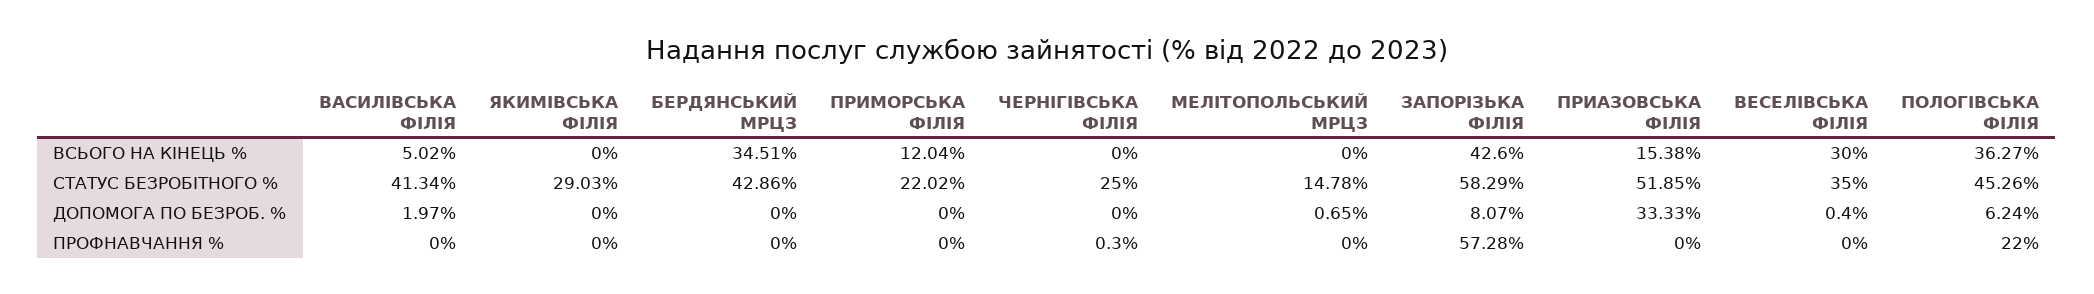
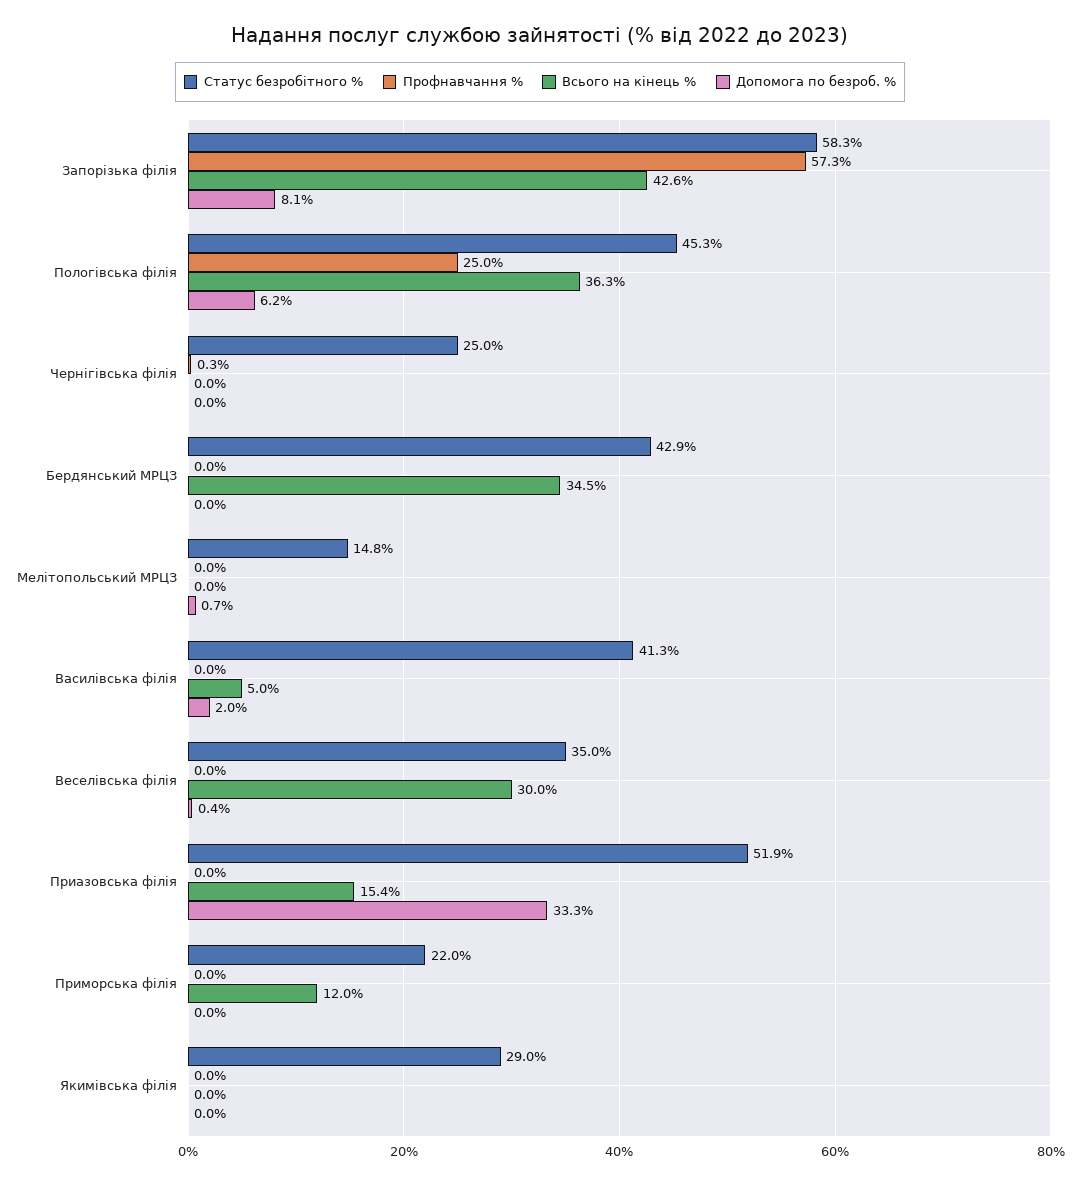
  {
    "ВСЬОГО НА КІНЕЦЬ %": {
      "ВАСИЛІВСЬКА ФІЛІЯ": 5.02,
      "ЯКИМІВСЬКА ФІЛІЯ": 0,
      "БЕРДЯНСЬКИЙ МРЦЗ": 34.51,
      "ПРИМОРСЬКА ФІЛІЯ": 12.04,
      "ЧЕРНІГІВСЬКА ФІЛІЯ": 0,
      "МЕЛІТОПОЛЬСЬКИЙ МРЦЗ": 0,
      "ЗАПОРІЗЬКА ФІЛІЯ": 42.6,
      "ПРИАЗОВСЬКА ФІЛІЯ": 15.38,
      "ВЕСЕЛІВСЬКА ФІЛІЯ": 30,
      "ПОЛОГІВСЬКА ФІЛІЯ": 36.27
    },
    "СТАТУС БЕЗРОБІТНОГО %": {
      "ВАСИЛІВСЬКА ФІЛІЯ": 41.34,
      "ЯКИМІВСЬКА ФІЛІЯ": 29.03,
      "БЕРДЯНСЬКИЙ МРЦЗ": 42.86,
      "ПРИМОРСЬКА ФІЛІЯ": 22.02,
      "ЧЕРНІГІВСЬКА ФІЛІЯ": 25,
      "МЕЛІТОПОЛЬСЬКИЙ МРЦЗ": 14.78,
      "ЗАПОРІЗЬКА ФІЛІЯ": 58.29,
      "ПРИАЗОВСЬКА ФІЛІЯ": 51.85,
      "ВЕСЕЛІВСЬКА ФІЛІЯ": 35,
      "ПОЛОГІВСЬКА ФІЛІЯ": 45.26
    },
    "ДОПОМОГА ПО БЕЗРОБ. %": {
      "ВАСИЛІВСЬКА ФІЛІЯ": 1.97,
      "ЯКИМІВСЬКА ФІЛІЯ": 0,
      "БЕРДЯНСЬКИЙ МРЦЗ": 0,
      "ПРИМОРСЬКА ФІЛІЯ": 0,
      "ЧЕРНІГІВСЬКА ФІЛІЯ": 0,
      "МЕЛІТОПОЛЬСЬКИЙ МРЦЗ": 0.65,
      "ЗАПОРІЗЬКА ФІЛІЯ": 8.07,
      "ПРИАЗОВСЬКА ФІЛІЯ": 33.33,
      "ВЕСЕЛІВСЬКА ФІЛІЯ": 0.4,
      "ПОЛОГІВСЬКА ФІЛІЯ": 6.24
    },
    "ПРОФНАВЧАННЯ %": {
      "ВАСИЛІВСЬКА ФІЛІЯ": 0,
      "ЯКИМІВСЬКА ФІЛІЯ": 0,
      "БЕРДЯНСЬКИЙ МРЦЗ": 0,
      "ПРИМОРСЬКА ФІЛІЯ": 0,
      "ЧЕРНІГІВСЬКА ФІЛІЯ": 0.3,
      "МЕЛІТОПОЛЬСЬКИЙ МРЦЗ": 0,
      "ЗАПОРІЗЬКА ФІЛІЯ": 57.28,
      "ПРИАЗОВСЬКА ФІЛІЯ": 0,
      "ВЕСЕЛІВСЬКА ФІЛІЯ": 0,
-     "ПОЛОГІВСЬКА ФІЛІЯ": 22
+     "ПОЛОГІВСЬКА ФІЛІЯ": 25
    }
  }

